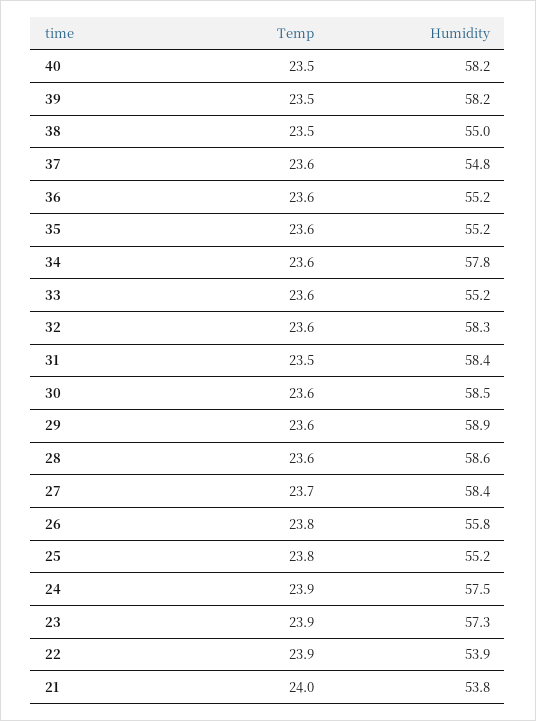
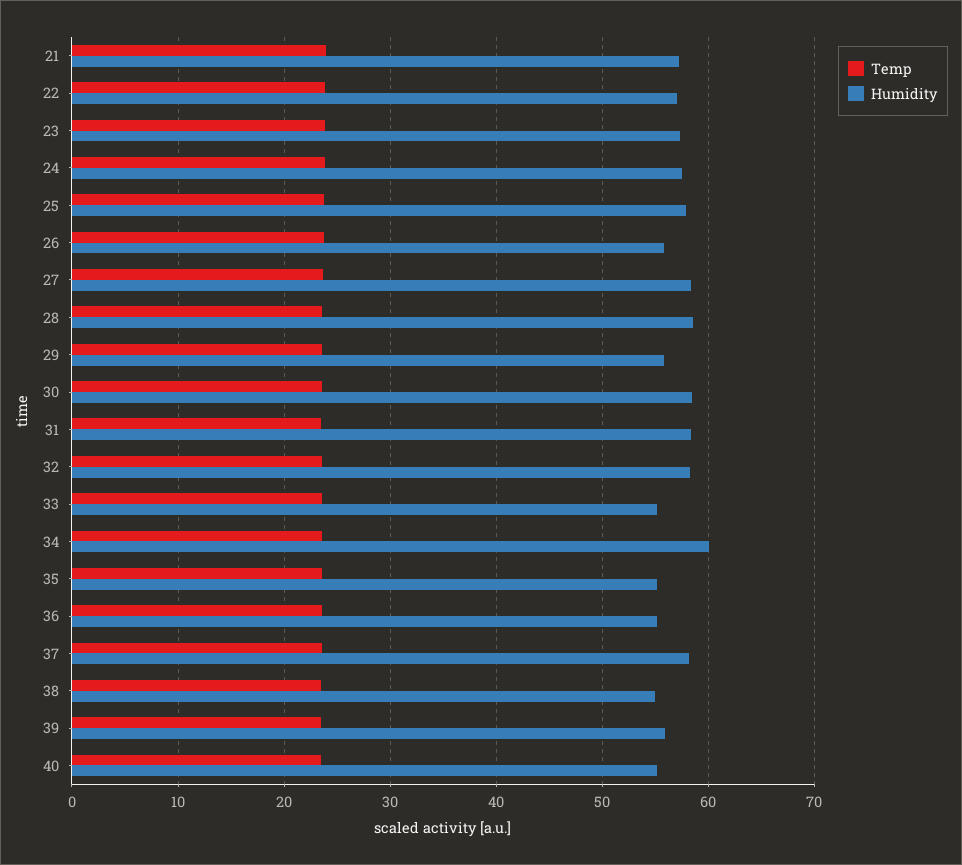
  {
    "Temp": {
      "40": 23.5,
      "39": 23.5,
      "38": 23.5,
      "37": 23.6,
      "36": 23.6,
      "35": 23.6,
      "34": 23.6,
      "33": 23.6,
      "32": 23.6,
      "31": 23.5,
      "30": 23.6,
      "29": 23.6,
      "28": 23.6,
      "27": 23.7,
      "26": 23.8,
      "25": 23.8,
      "24": 23.9,
      "23": 23.9,
      "22": 23.9,
      "21": 24
    },
    "Humidity": {
-     "40": 58.2,
+     "40": 55,
-     "39": 58.2,
+     "39": 56,
      "38": 55,
-     "37": 54.8,
+     "37": 58,
      "36": 55.2,
      "35": 55.2,
-     "34": 57.8,
+     "34": 60,
      "33": 55.2,
      "32": 58.3,
      "31": 58.4,
      "30": 58.5,
-     "29": 58.9,
+     "29": 56,
      "28": 58.6,
      "27": 58.4,
      "26": 55.8,
-     "25": 55.2,
+     "25": 58,
      "24": 57.5,
      "23": 57.3,
-     "22": 53.9,
+     "22": 57,
-     "21": 53.8
+     "21": 57
    }
  }

